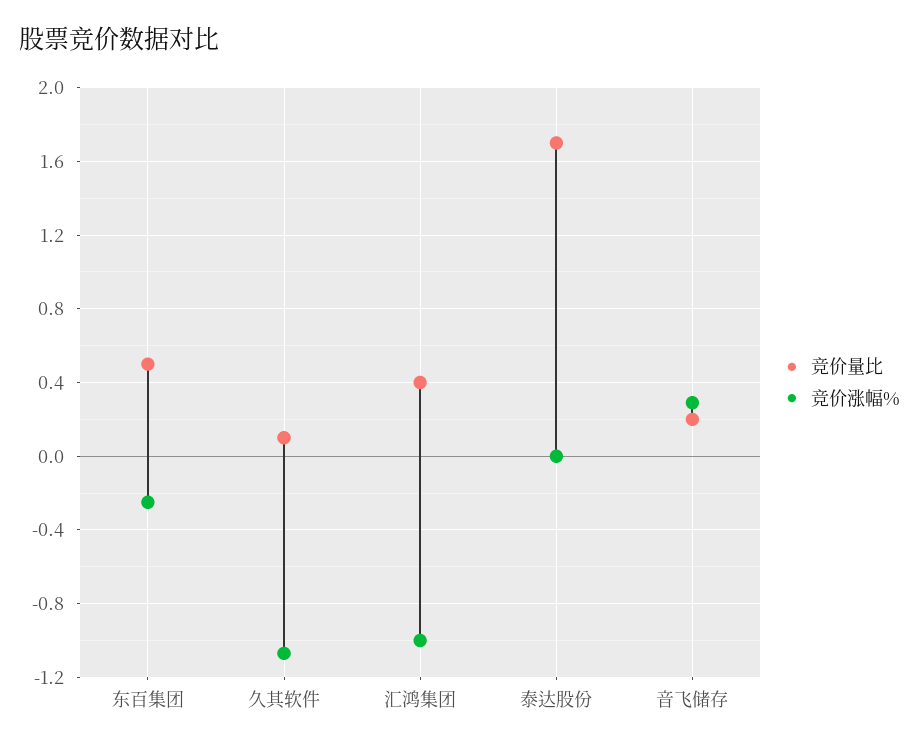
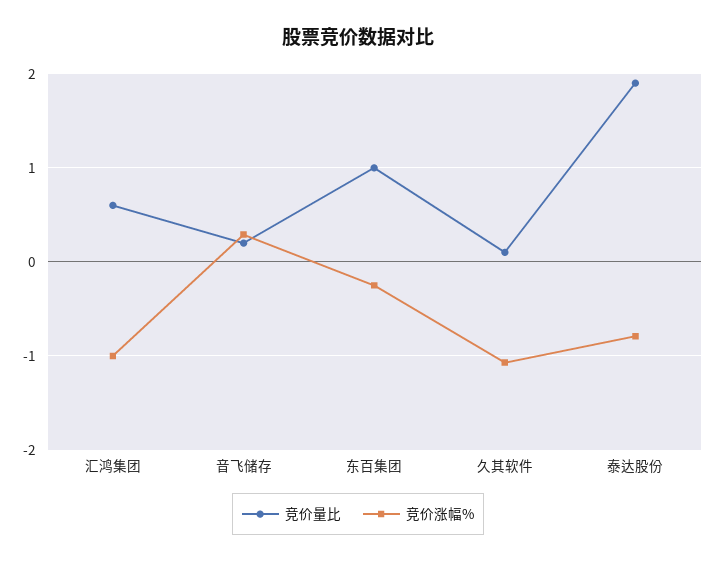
  {
    "竞价量比": {
-     "东百集团": 0.5,
+     "东百集团": 1,
      "久其软件": 0.1,
-     "汇鸿集团": 0.4,
+     "汇鸿集团": 0.6,
-     "泰达股份": 1.7,
+     "泰达股份": 1.9,
      "音飞储存": 0.2
    },
    "竞价涨幅%": {
      "东百集团": -0.25,
      "久其软件": -1.05,
      "汇鸿集团": -1,
-     "泰达股份": 0,
+     "泰达股份": -0.8,
      "音飞储存": 0.3
    }
  }

